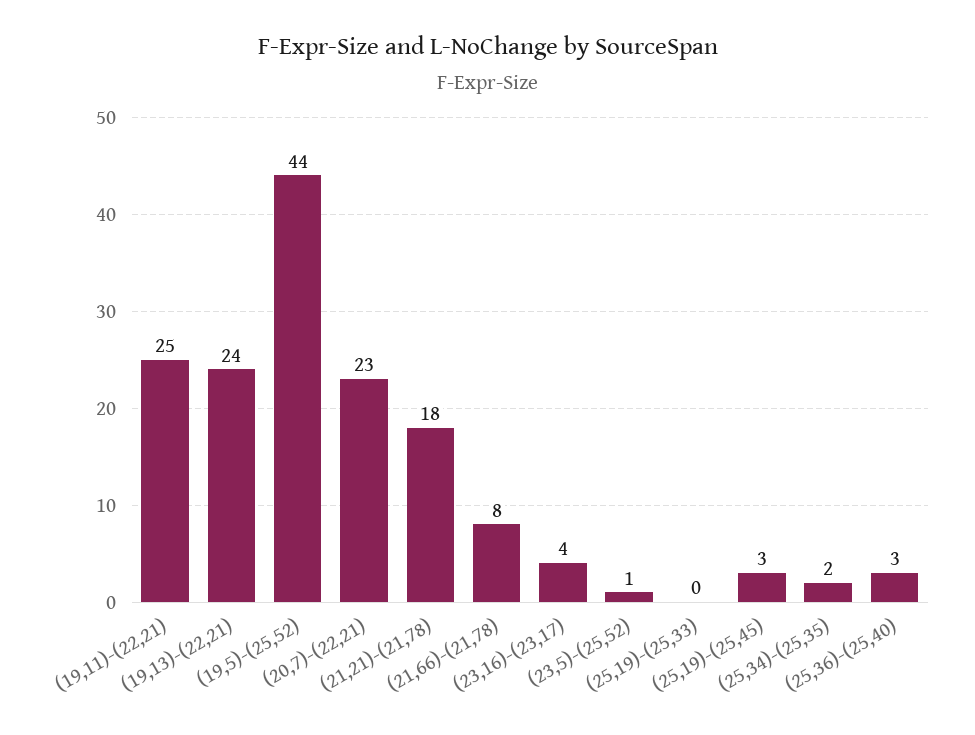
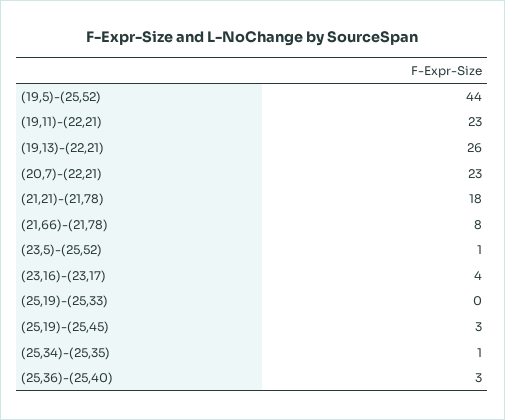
  {
-   "(19,11)-(22,21)": 25,
+   "(19,11)-(22,21)": 23,
-   "(19,13)-(22,21)": 24,
+   "(19,13)-(22,21)": 26,
    "(19,5)-(25,52)": 44,
    "(20,7)-(22,21)": 23,
    "(21,21)-(21,78)": 18,
    "(21,66)-(21,78)": 8,
    "(23,16)-(23,17)": 4,
    "(23,5)-(25,52)": 1,
    "(25,19)-(25,33)": 0,
    "(25,19)-(25,45)": 3,
-   "(25,34)-(25,35)": 2,
+   "(25,34)-(25,35)": 1,
    "(25,36)-(25,40)": 3
  }

